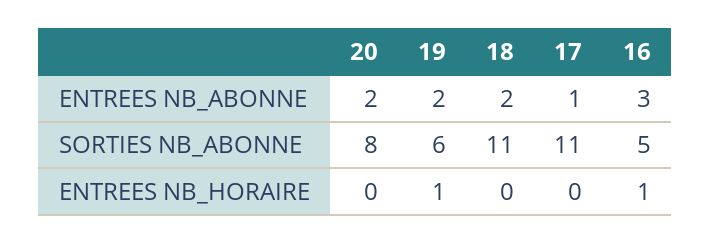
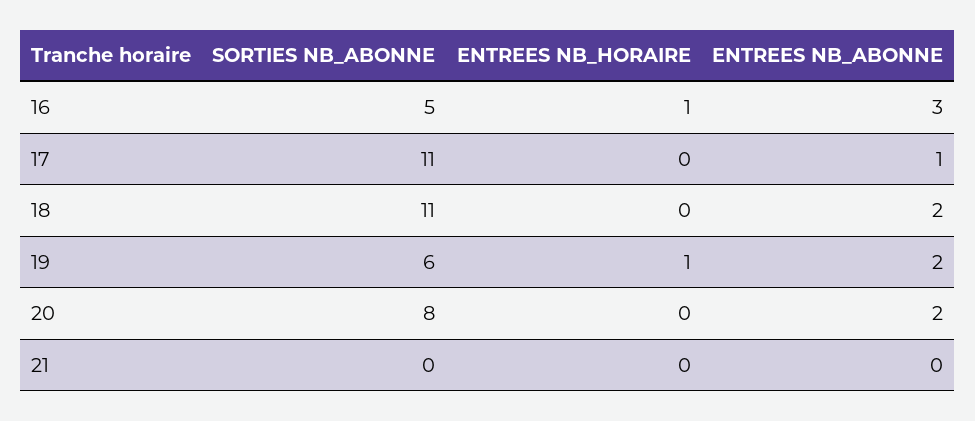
  {
    "20": {
      "ENTREES NB_ABONNE": 2,
      "SORTIES NB_ABONNE": 8,
      "ENTREES NB_HORAIRE": 0
    },
    "19": {
      "ENTREES NB_ABONNE": 2,
      "SORTIES NB_ABONNE": 6,
      "ENTREES NB_HORAIRE": 1
    },
    "18": {
      "ENTREES NB_ABONNE": 2,
      "SORTIES NB_ABONNE": 11,
      "ENTREES NB_HORAIRE": 0
    },
    "17": {
      "ENTREES NB_ABONNE": 1,
      "SORTIES NB_ABONNE": 11,
      "ENTREES NB_HORAIRE": 0
    },
    "16": {
      "ENTREES NB_ABONNE": 3,
      "SORTIES NB_ABONNE": 5,
      "ENTREES NB_HORAIRE": 1
-   }
+   },
+   "21": {
+     "SORTIES NB_ABONNE": 0,
+     "ENTREES NB_HORAIRE": 0,
+     "ENTREES NB_ABONNE": 0
+   }
  }

